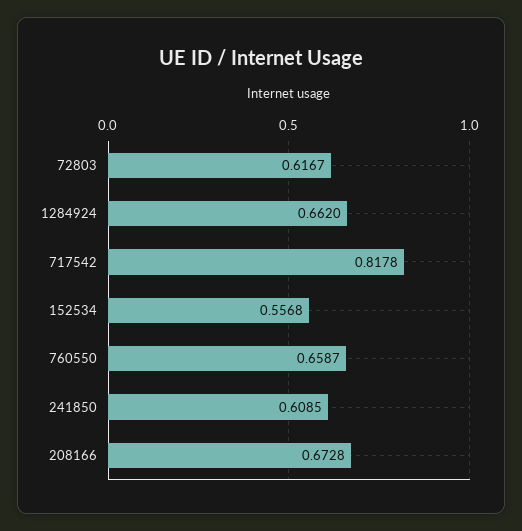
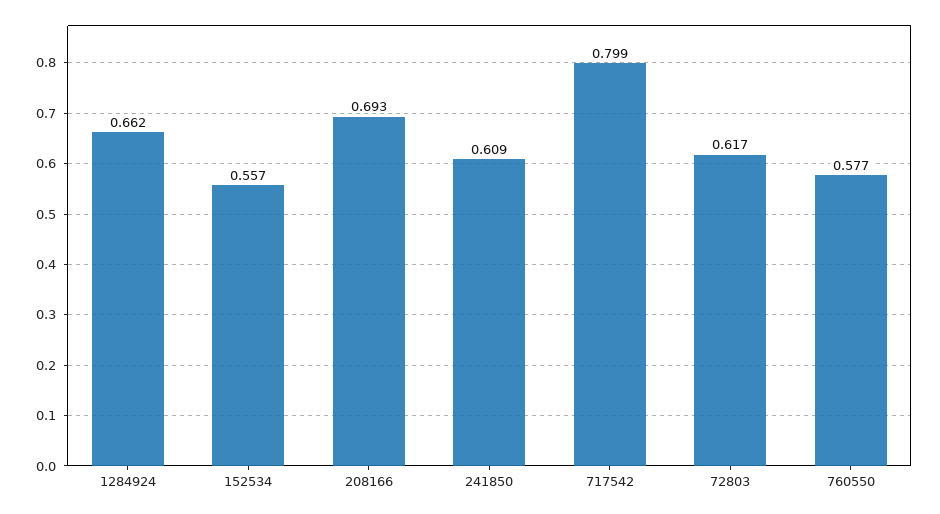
  {
    "72803": 0.6167,
    "1284924": 0.662,
-   "717542": 0.8178,
+   "717542": 0.799,
    "152534": 0.5568,
-   "760550": 0.6587,
+   "760550": 0.577,
    "241850": 0.6085,
-   "208166": 0.6728
+   "208166": 0.693
  }

